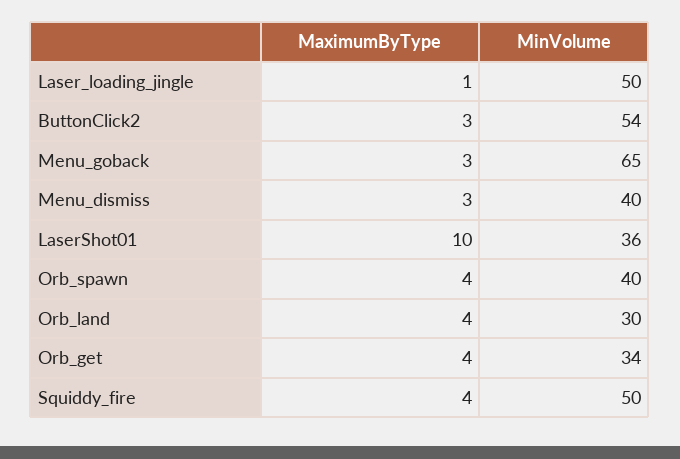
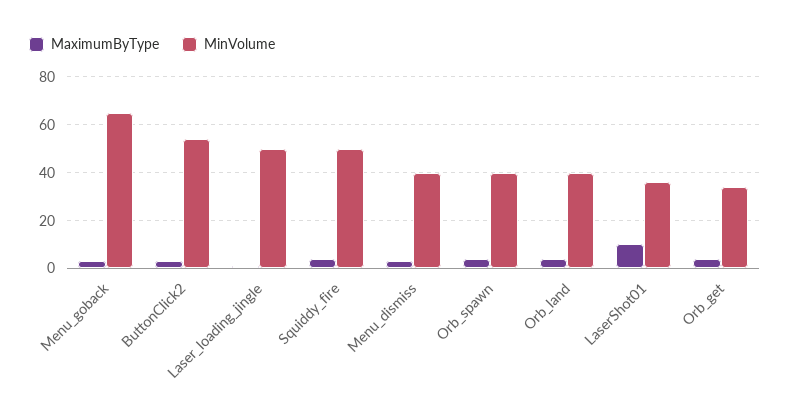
  {
    "MaximumByType": {
      "Laser_loading_jingle": 1,
      "ButtonClick2": 3,
      "Menu_goback": 3,
      "Menu_dismiss": 3,
      "LaserShot01": 10,
      "Orb_spawn": 4,
      "Orb_land": 4,
      "Orb_get": 4,
      "Squiddy_fire": 4
    },
    "MinVolume": {
      "Laser_loading_jingle": 50,
      "ButtonClick2": 54,
      "Menu_goback": 65,
      "Menu_dismiss": 40,
      "LaserShot01": 36,
      "Orb_spawn": 40,
-     "Orb_land": 30,
+     "Orb_land": 40,
      "Orb_get": 34,
      "Squiddy_fire": 50
    }
  }

